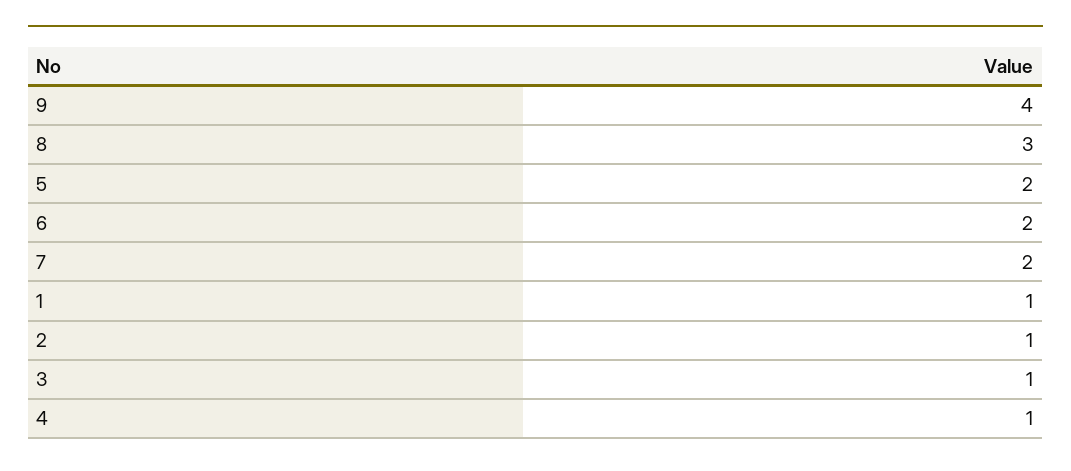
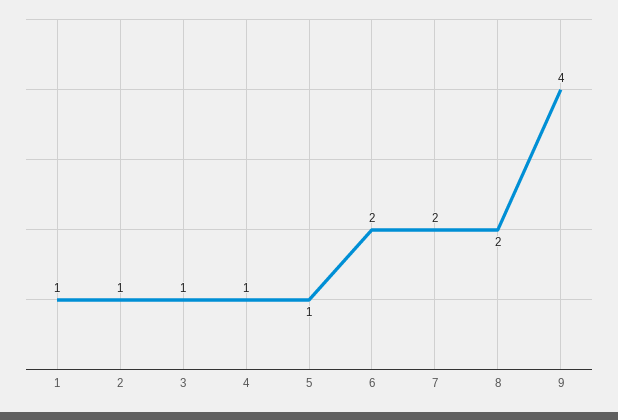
  {
    "9": 4,
-   "8": 3,
+   "8": 2,
-   "5": 2,
+   "5": 1,
    "6": 2,
    "7": 2,
    "1": 1,
    "2": 1,
    "3": 1,
    "4": 1
  }

